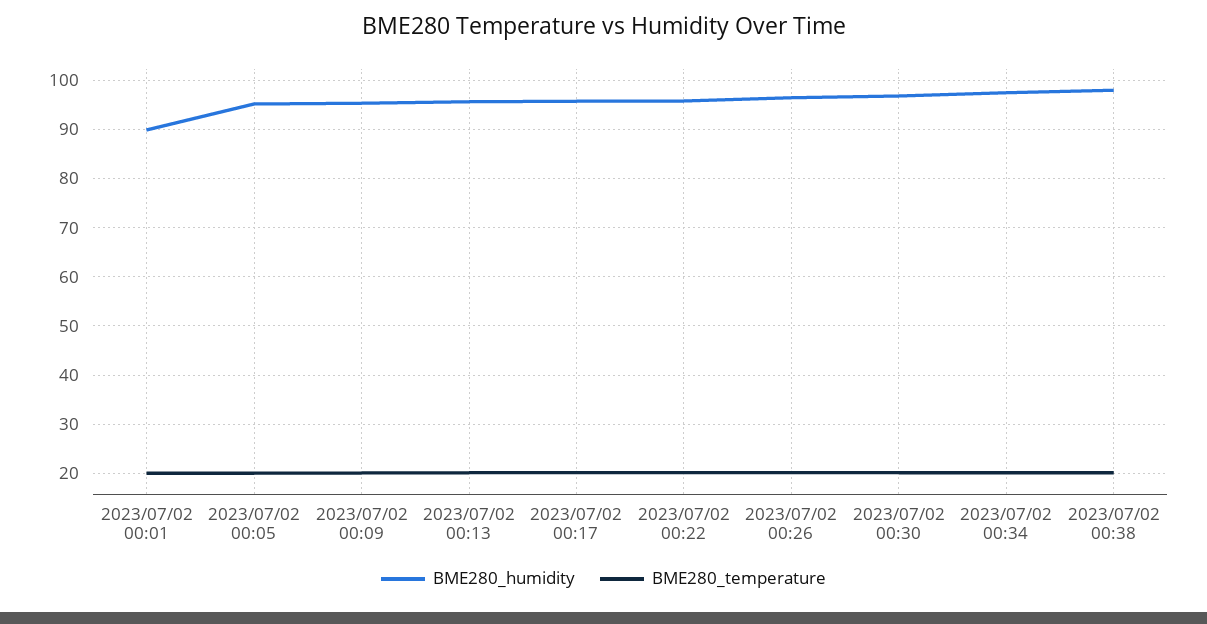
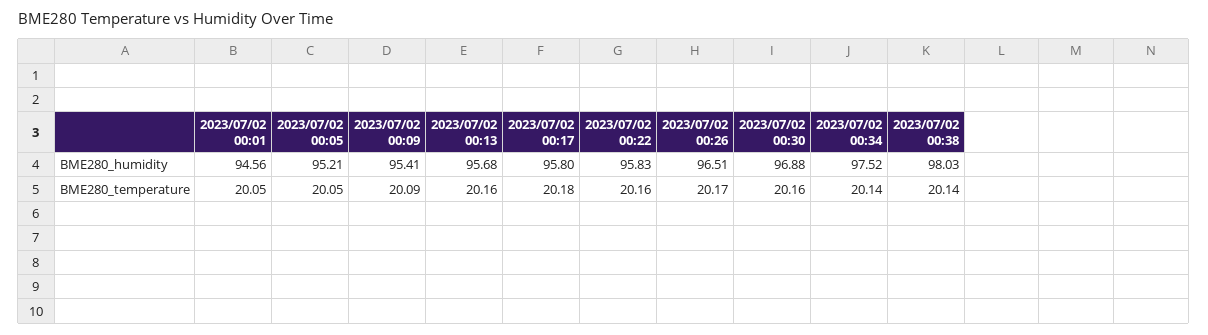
  {
    "BME280_humidity": {
-     "2023/07/02 00:01": 90,
+     "2023/07/02 00:01": 94.56,
      "2023/07/02 00:05": 95.21,
      "2023/07/02 00:09": 95.41,
      "2023/07/02 00:13": 95.68,
      "2023/07/02 00:17": 95.8,
      "2023/07/02 00:22": 95.83,
      "2023/07/02 00:26": 96.51,
      "2023/07/02 00:30": 96.88,
      "2023/07/02 00:34": 97.52,
      "2023/07/02 00:38": 98.03
    },
    "BME280_temperature": {
      "2023/07/02 00:01": 20.05,
      "2023/07/02 00:05": 20.05,
      "2023/07/02 00:09": 20.09,
      "2023/07/02 00:13": 20.16,
      "2023/07/02 00:17": 20.18,
      "2023/07/02 00:22": 20.16,
      "2023/07/02 00:26": 20.17,
      "2023/07/02 00:30": 20.16,
      "2023/07/02 00:34": 20.14,
      "2023/07/02 00:38": 20.14
    }
  }

